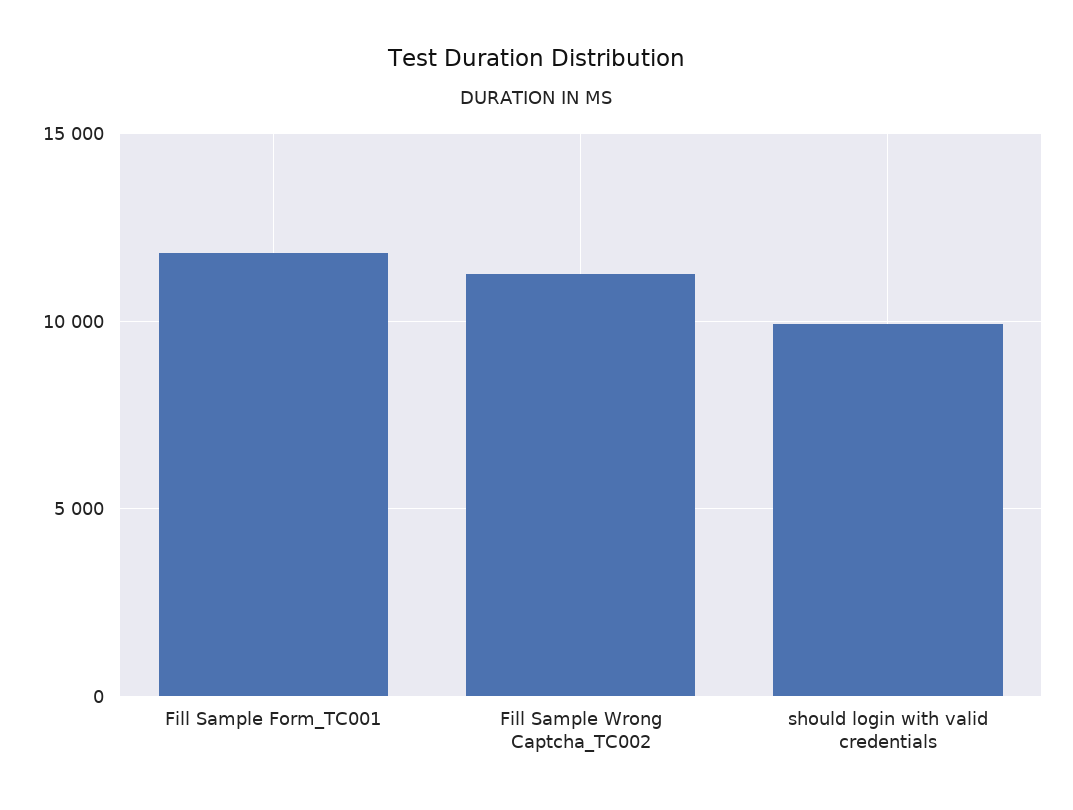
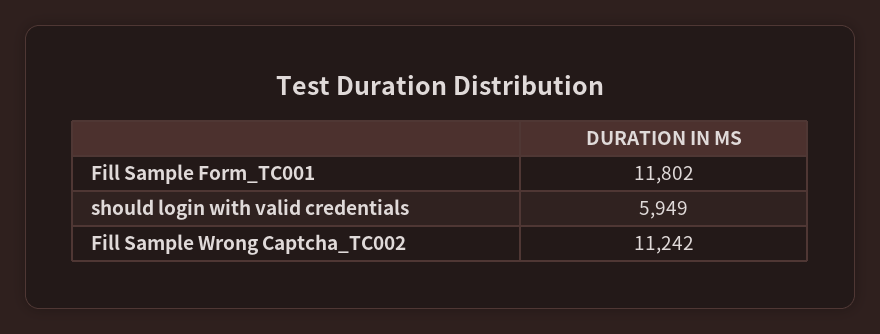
  {
    "Fill Sample Form_TC001": 11802,
    "Fill Sample Wrong Captcha_TC002": 11242,
-   "should login with valid credentials": 10000
+   "should login with valid credentials": 5949
  }

